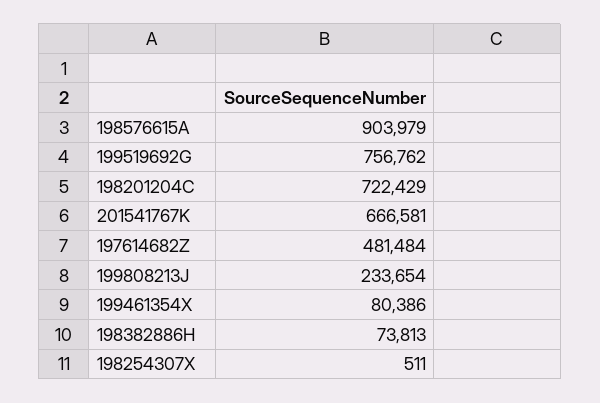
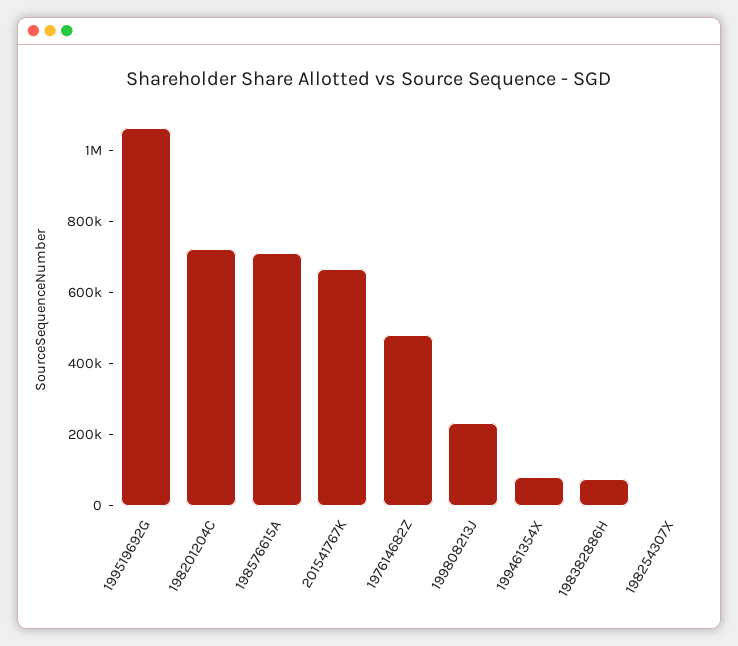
  {
-   "198576615A": 903979,
+   "198576615A": 700000,
-   "199519692G": 756762,
+   "199519692G": 1050000,
    "198201204C": 722429,
    "201541767K": 666581,
    "197614682Z": 481484,
    "199808213J": 233654,
    "199461354X": 80386,
    "198382886H": 73813,
    "198254307X": 511
  }

